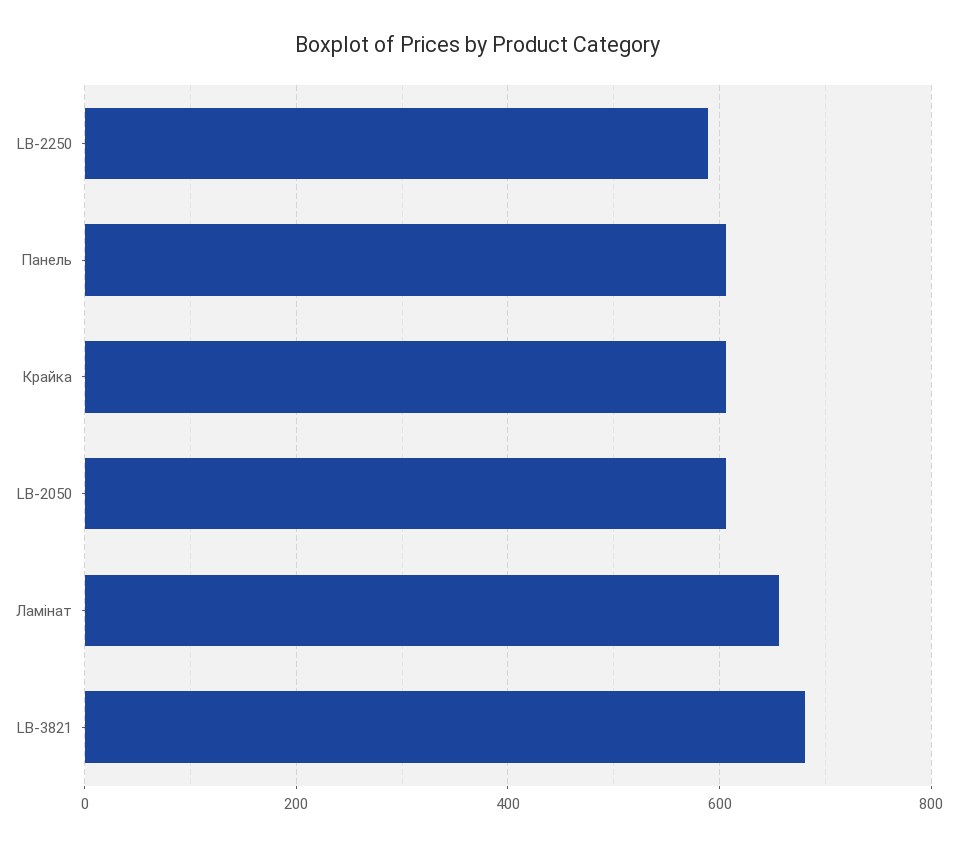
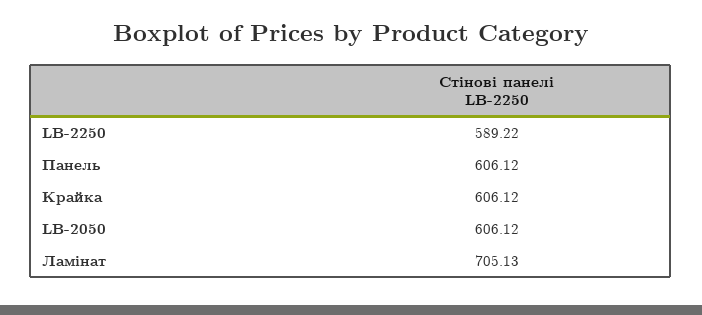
  {
    "LB-2250": 589.22,
    "Панель": 606.12,
    "Крайка": 606.12,
    "LB-2050": 606.12,
-   "Ламінат": 660,
+   "Ламінат": 705.13
-   "LB-3821": 680
  }

